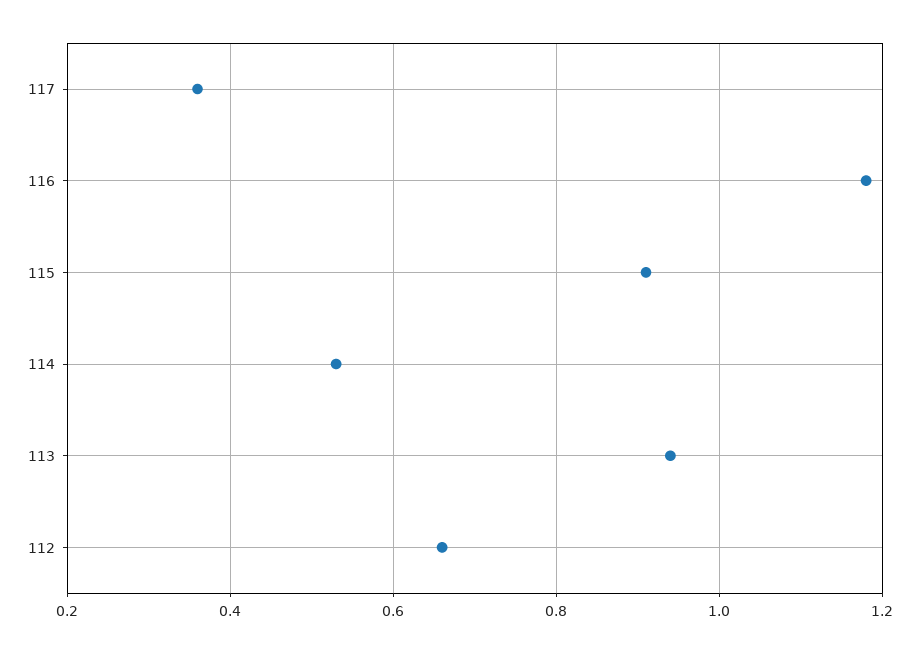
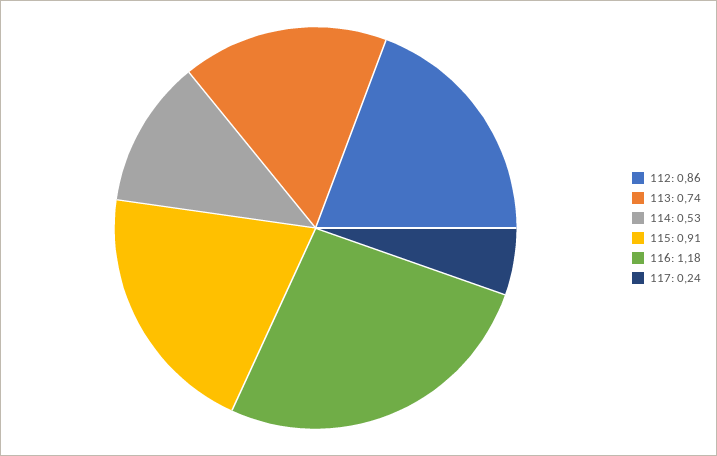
  {
-   "117": 0.35,
+   "117": 0.24,
    "116": 1.18,
    "115": 0.91,
    "114": 0.53,
-   "113": 0.95,
+   "113": 0.74,
-   "112": 0.65
+   "112": 0.86
  }

